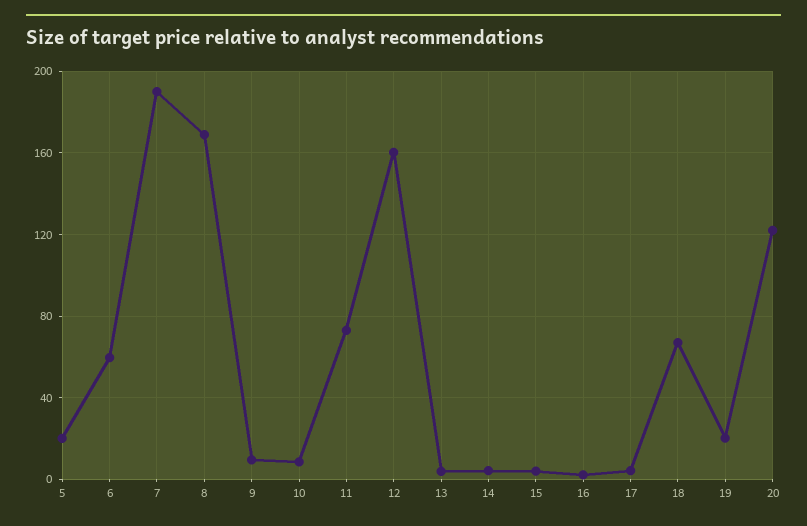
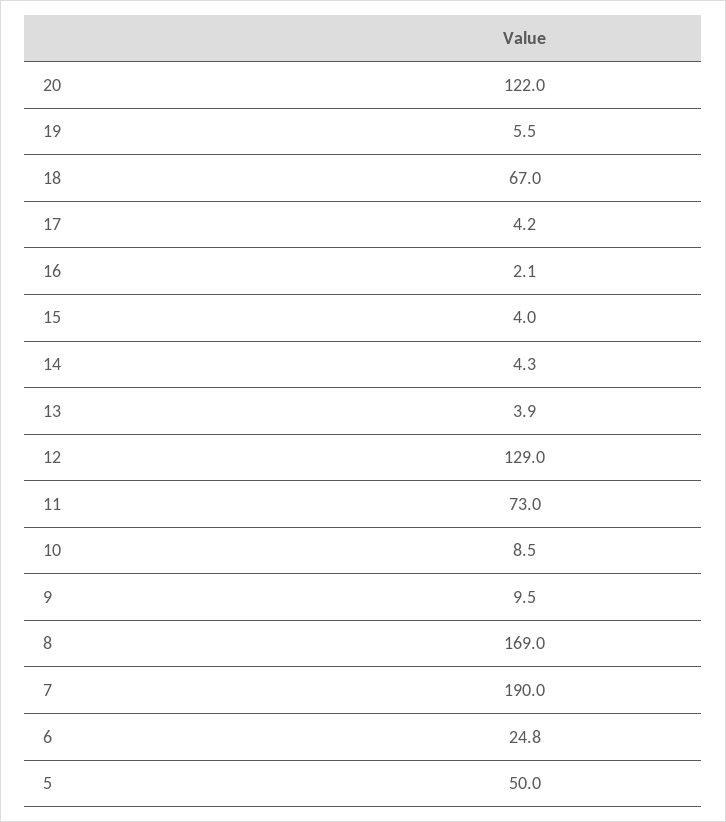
  {
-   "5": 20,
+   "5": 50,
-   "6": 60,
+   "6": 24.8,
    "7": 190,
    "8": 169,
    "9": 9.5,
    "10": 8.5,
    "11": 73,
-   "12": 160,
+   "12": 129,
    "13": 3.9,
    "14": 4.3,
    "15": 4,
    "16": 2.1,
    "17": 4.2,
    "18": 67,
-   "19": 20,
+   "19": 5.5,
    "20": 122
  }

